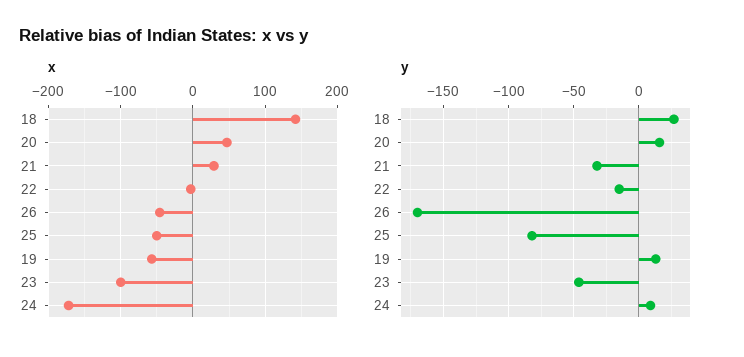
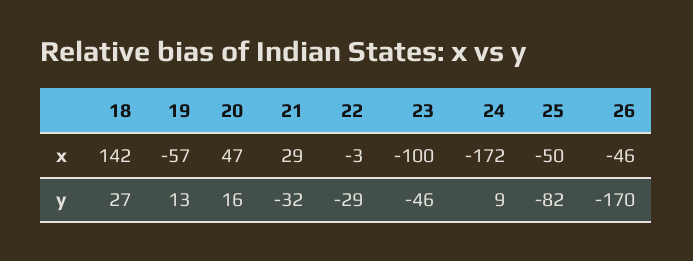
  {
    "x": {
      "18": 142,
      "20": 47,
      "21": 29,
      "22": -3,
      "26": -46,
      "25": -50,
      "19": -57,
      "23": -100,
      "24": -172
    },
    "y": {
      "18": 27,
      "20": 16,
      "21": -32,
-     "22": -15,
+     "22": -29,
      "26": -170,
      "25": -82,
      "19": 13,
      "23": -46,
      "24": 9
    }
  }

